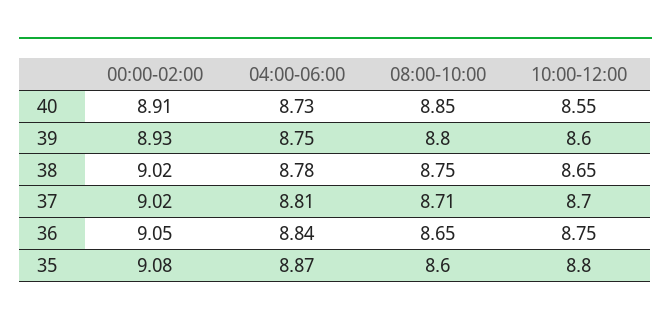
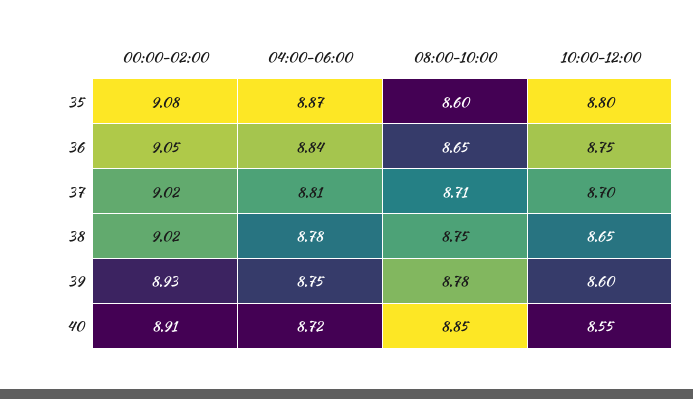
  {
    "00:00-02:00": {
      "40": 8.91,
      "39": 8.93,
      "38": 9.02,
      "37": 9.02,
      "36": 9.05,
      "35": 9.08
    },
    "04:00-06:00": {
-     "40": 8.73,
+     "40": 8.72,
      "39": 8.75,
      "38": 8.78,
      "37": 8.81,
      "36": 8.84,
      "35": 8.87
    },
    "08:00-10:00": {
      "40": 8.85,
-     "39": 8.8,
+     "39": 8.78,
      "38": 8.75,
      "37": 8.71,
      "36": 8.65,
      "35": 8.6
    },
    "10:00-12:00": {
      "40": 8.55,
      "39": 8.6,
      "38": 8.65,
      "37": 8.7,
      "36": 8.75,
      "35": 8.8
    }
  }

